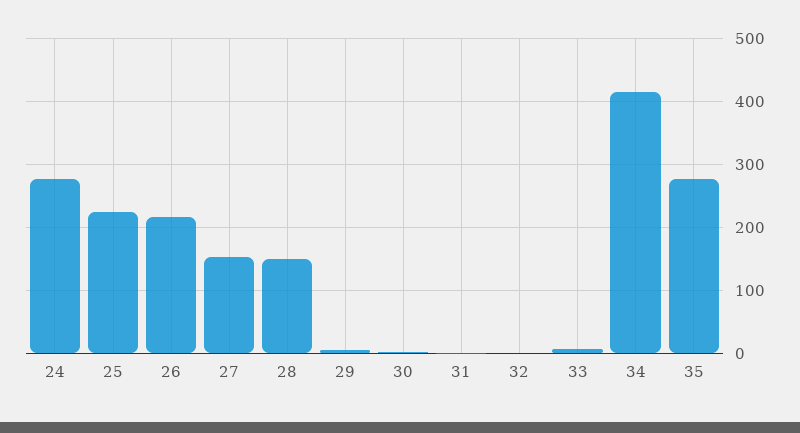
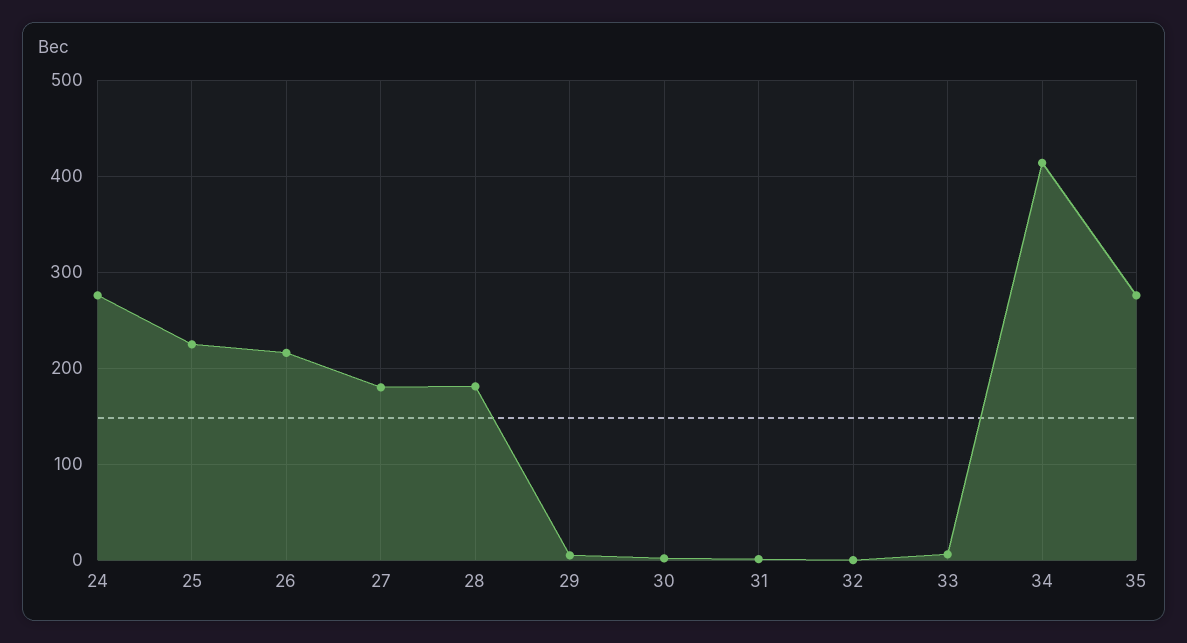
  {
    "24": 280,
    "25": 230,
    "26": 220,
-   "27": 150,
+   "27": 180,
-   "28": 150,
+   "28": 180,
    "29": 10,
    "30": 0,
    "31": 0,
    "32": 0,
    "33": 10,
    "34": 410,
    "35": 280
  }

